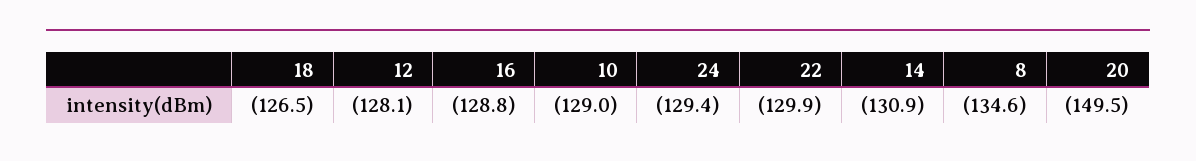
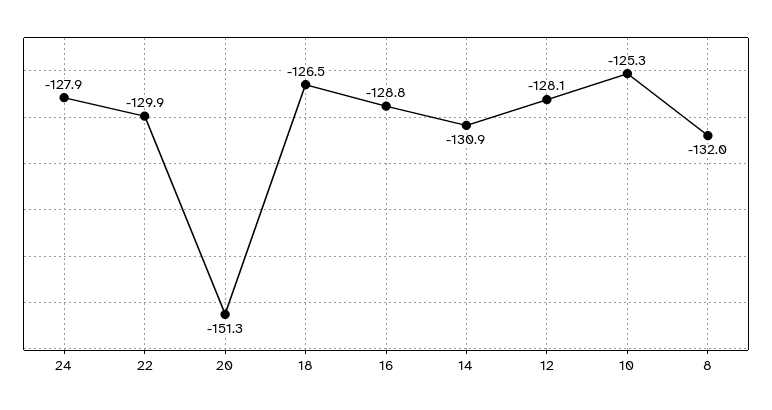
  {
    "18": -126.5,
    "12": -128.1,
    "16": -128.8,
-   "10": -129,
+   "10": -125.3,
-   "24": -129.4,
+   "24": -127.9,
    "22": -129.9,
    "14": -130.9,
-   "8": -134.6,
+   "8": -132,
-   "20": -149.5
+   "20": -151.3
  }

